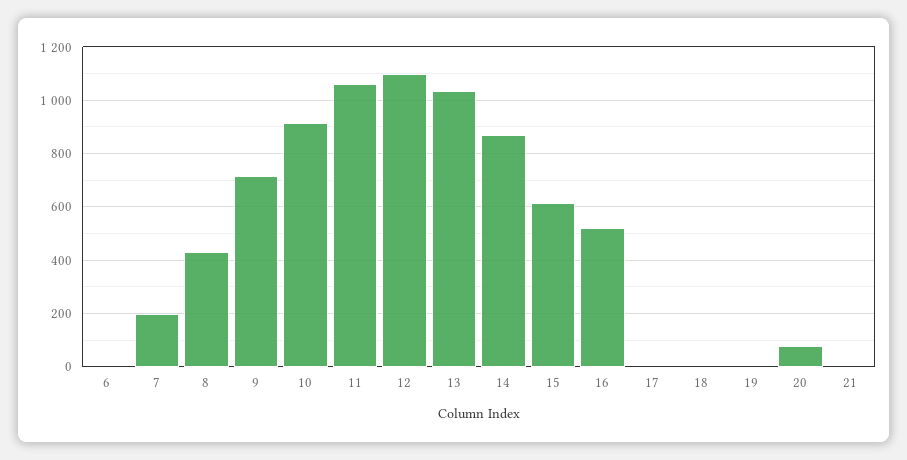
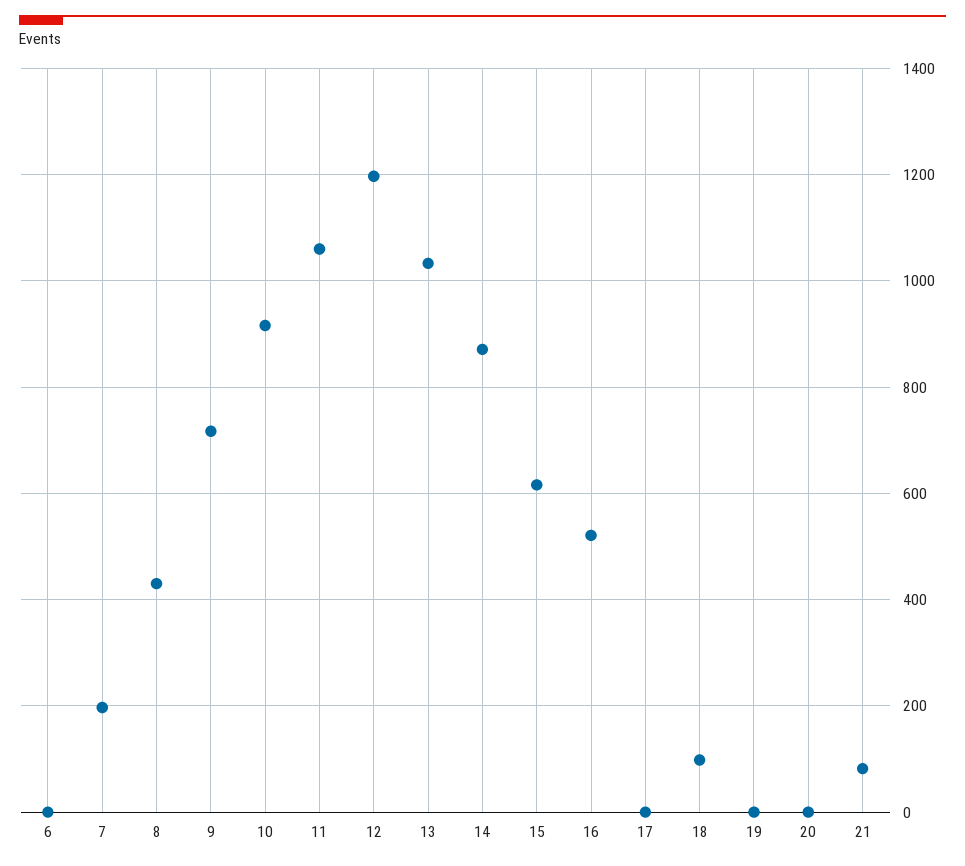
  {
    "6": 0,
    "7": 200,
    "8": 440,
    "9": 720,
    "10": 920,
    "11": 1060,
-   "12": 1100,
+   "12": 1200,
    "13": 1040,
    "14": 880,
    "15": 620,
    "16": 520,
    "17": 0,
-   "18": 0,
+   "18": 100,
    "19": 0,
-   "20": 75,
+   "20": 0,
-   "21": 0
+   "21": 80
  }

